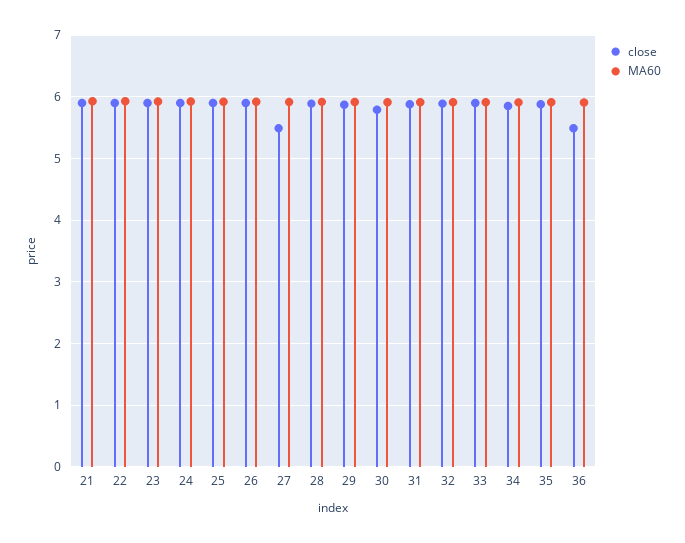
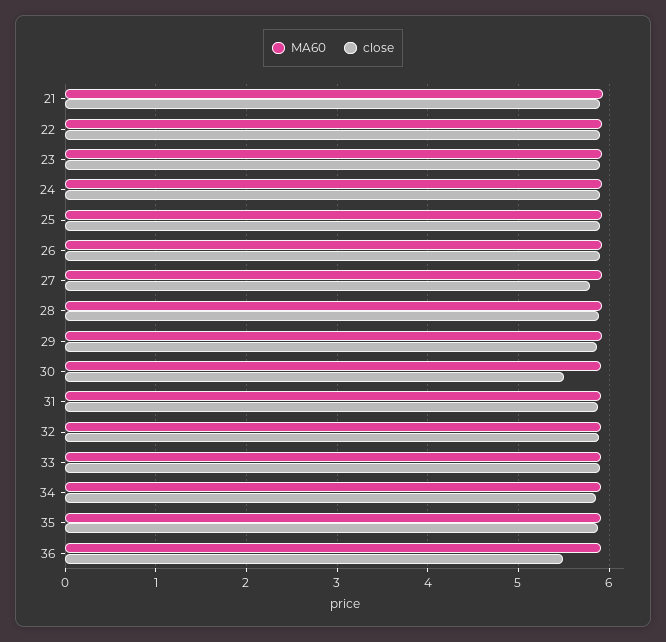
  {
    "close": {
      "21": 5.9,
      "22": 5.9,
      "23": 5.9,
      "24": 5.9,
      "25": 5.9,
      "26": 5.9,
-     "27": 5.5,
+     "27": 5.8,
      "28": 5.9,
      "29": 5.9,
-     "30": 5.8,
+     "30": 5.5,
      "31": 5.9,
      "32": 5.9,
      "33": 5.9,
      "34": 5.9,
      "35": 5.9,
      "36": 5.5
    },
    "MA60": {
      "21": 5.9,
      "22": 5.9,
      "23": 5.9,
      "24": 5.9,
      "25": 5.9,
      "26": 5.9,
      "27": 5.9,
      "28": 5.9,
      "29": 5.9,
      "30": 5.9,
      "31": 5.9,
      "32": 5.9,
      "33": 5.9,
      "34": 5.9,
      "35": 5.9,
      "36": 5.9
    }
  }

